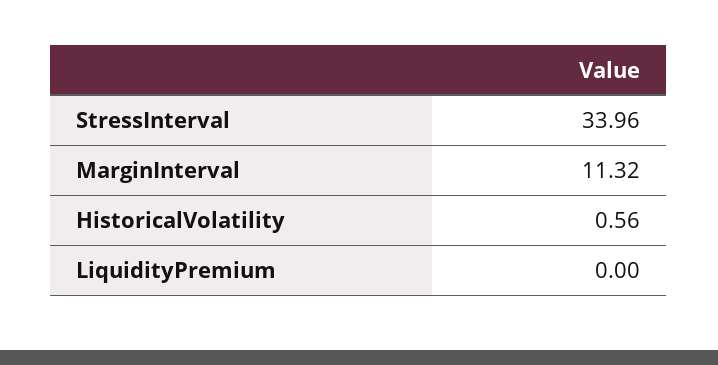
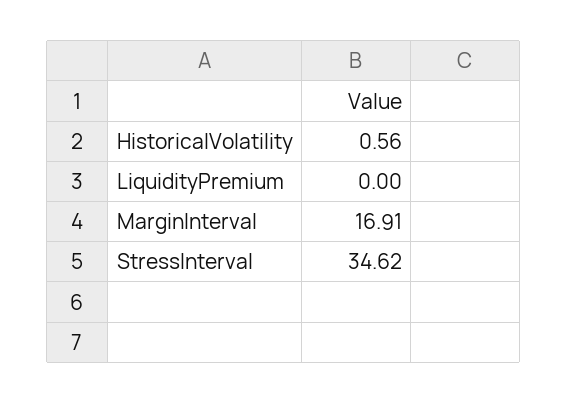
  {
-   "StressInterval": 33.96,
+   "StressInterval": 34.62,
-   "MarginInterval": 11.32,
+   "MarginInterval": 16.91,
    "HistoricalVolatility": 0.56,
    "LiquidityPremium": 0
  }

